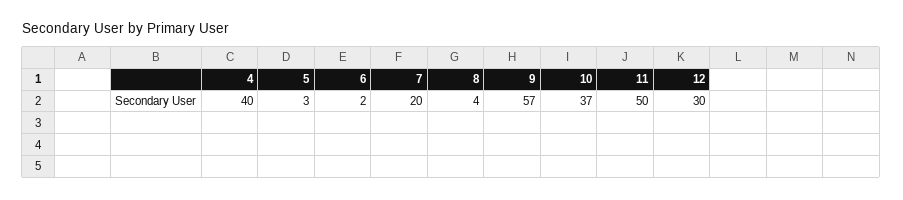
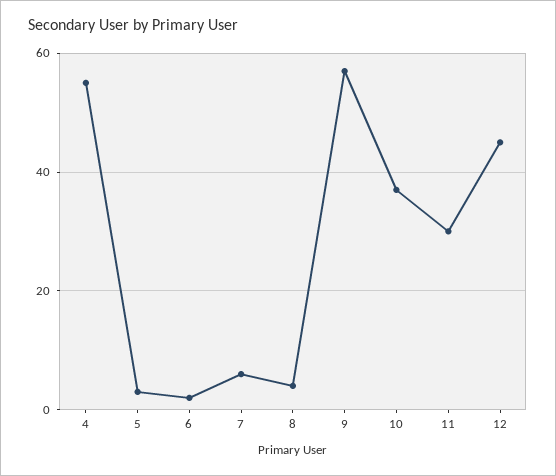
  {
-   "4": 40,
+   "4": 55,
    "5": 3,
    "6": 2,
-   "7": 20,
+   "7": 5,
    "8": 4,
    "9": 57,
    "10": 37,
-   "11": 50,
+   "11": 30,
-   "12": 30
+   "12": 45
  }

